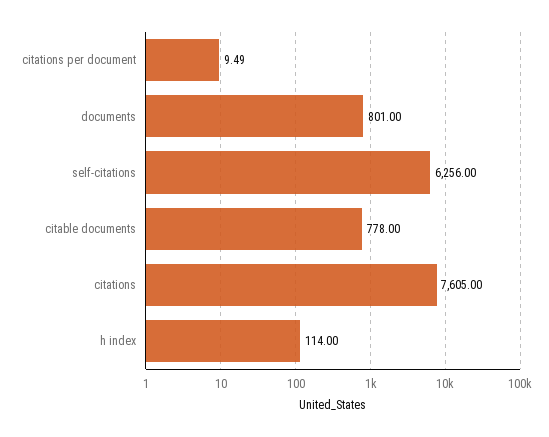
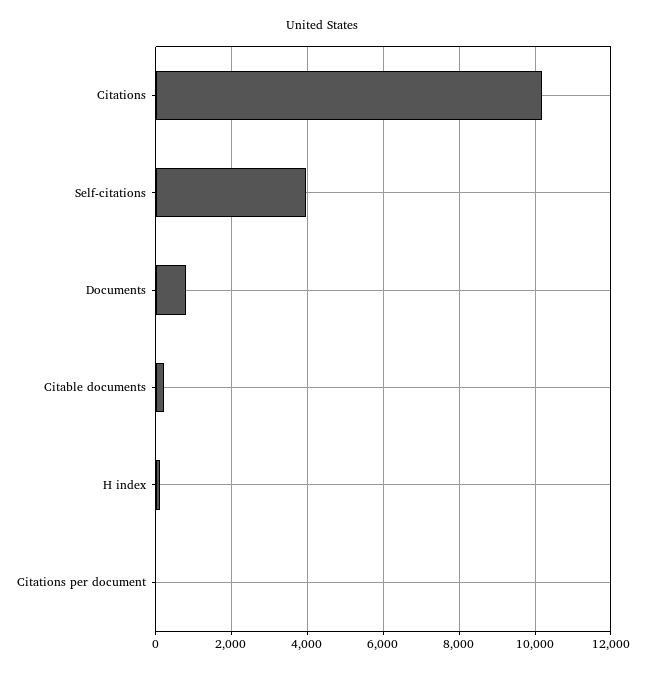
  {
    "citations per document": 9.49,
    "documents": 801,
-   "self-citations": 6256,
+   "self-citations": 4000,
-   "citable documents": 778,
+   "citable documents": 200,
-   "citations": 7605,
+   "citations": 10200,
    "h index": 114
  }

